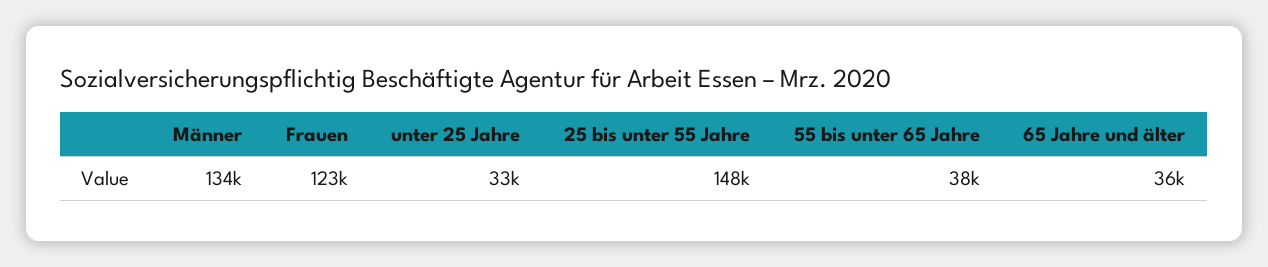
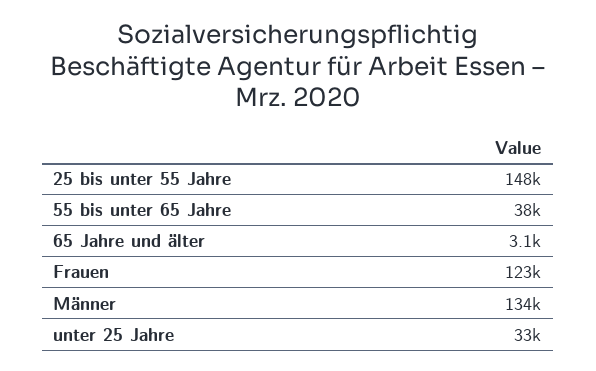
  {
    "Männer": 134000,
    "Frauen": 123000,
    "unter 25 Jahre": 33000,
    "25 bis unter 55 Jahre": 148000,
    "55 bis unter 65 Jahre": 38000,
-   "65 Jahre und älter": 36000
+   "65 Jahre und älter": 3100
  }

